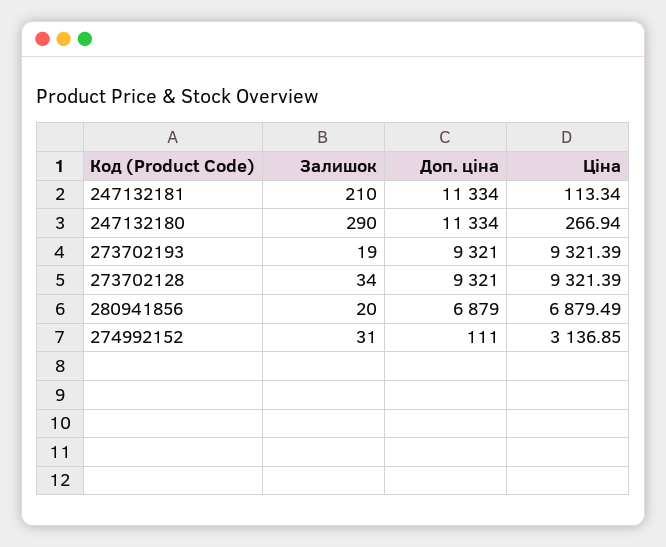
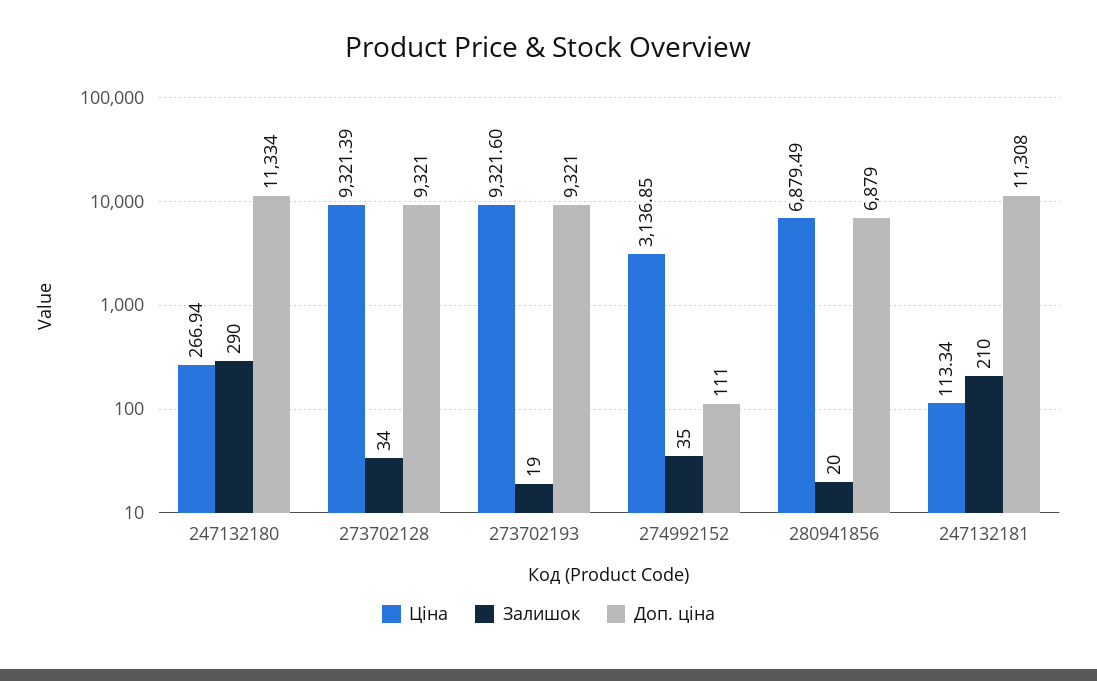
  {
    "Залишок": {
      "247132181": 210,
      "247132180": 290,
      "273702193": 19,
      "273702128": 34,
      "280941856": 20,
-     "274992152": 31
+     "274992152": 35
    },
    "Доп. ціна": {
-     "247132181": 11334,
+     "247132181": 11308,
      "247132180": 11334,
      "273702193": 9321,
      "273702128": 9321,
      "280941856": 6879,
      "274992152": 111
    },
    "Ціна": {
      "247132181": 113.34,
      "247132180": 266.94,
-     "273702193": 9321.39,
+     "273702193": 9321.6,
      "273702128": 9321.39,
      "280941856": 6879.49,
      "274992152": 3136.85
    }
  }

